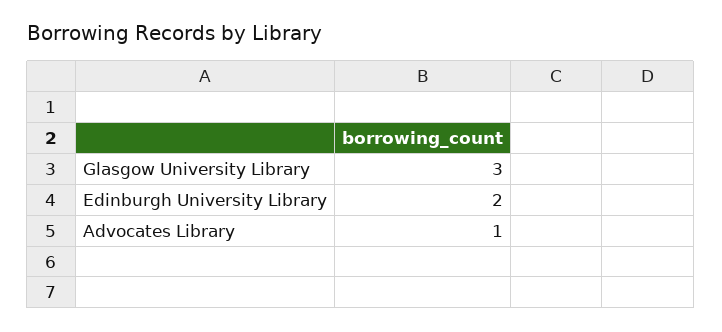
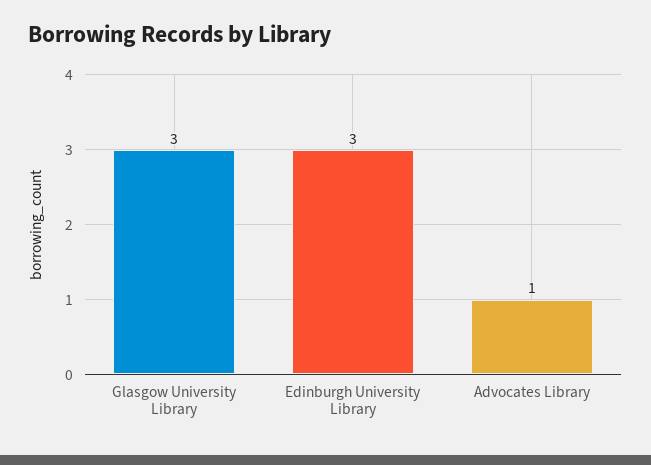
  {
    "Glasgow University Library": 3,
-   "Edinburgh University Library": 2,
+   "Edinburgh University Library": 3,
    "Advocates Library": 1
  }

